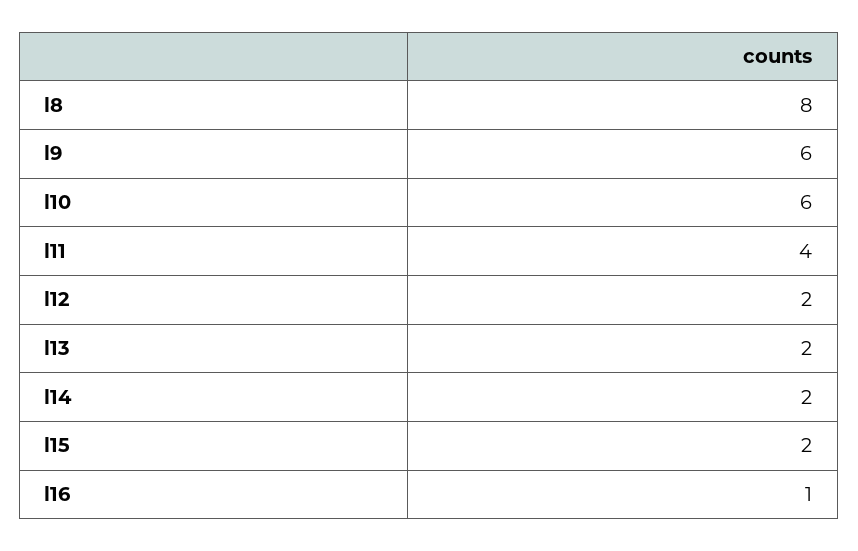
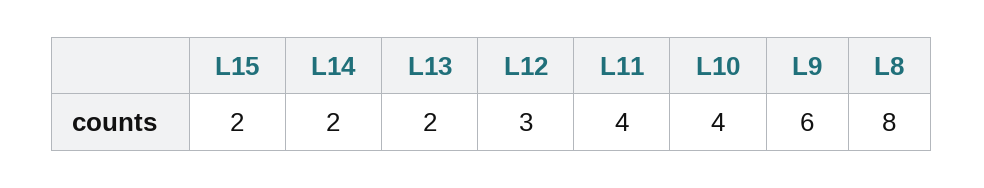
  {
    "l8": 8,
    "l9": 6,
-   "l10": 6,
+   "l10": 4,
    "l11": 4,
-   "l12": 2,
+   "l12": 3,
    "l13": 2,
    "l14": 2,
-   "l15": 2,
+   "l15": 2
-   "l16": 1
  }

